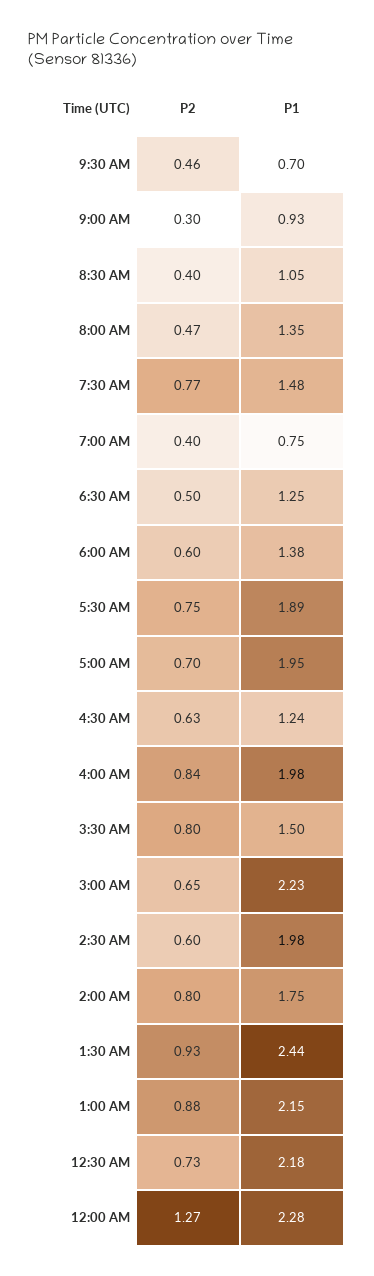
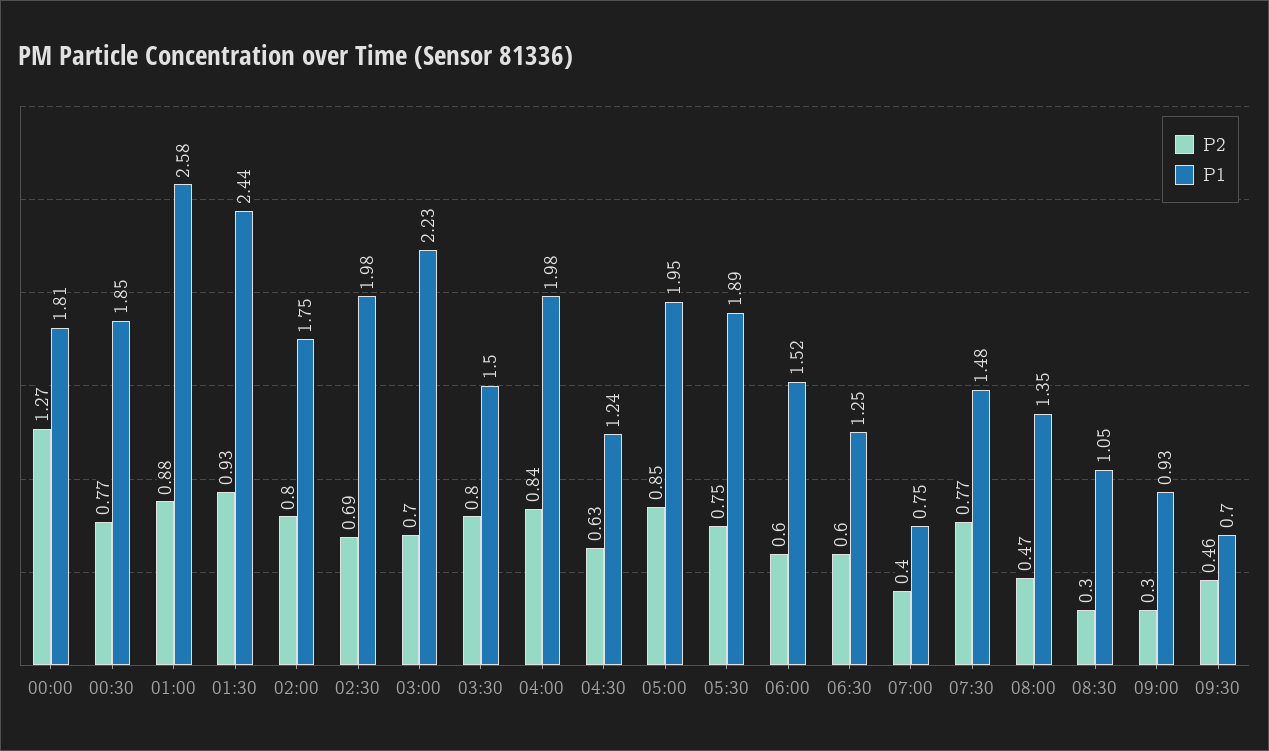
  {
    "P2": {
      "9:30 AM": 0.46,
      "9:00 AM": 0.3,
-     "8:30 AM": 0.4,
+     "8:30 AM": 0.3,
      "8:00 AM": 0.47,
      "7:30 AM": 0.77,
      "7:00 AM": 0.4,
-     "6:30 AM": 0.5,
+     "6:30 AM": 0.6,
      "6:00 AM": 0.6,
      "5:30 AM": 0.75,
-     "5:00 AM": 0.7,
+     "5:00 AM": 0.85,
      "4:30 AM": 0.63,
      "4:00 AM": 0.84,
      "3:30 AM": 0.8,
-     "3:00 AM": 0.65,
+     "3:00 AM": 0.7,
-     "2:30 AM": 0.6,
+     "2:30 AM": 0.69,
      "2:00 AM": 0.8,
      "1:30 AM": 0.93,
      "1:00 AM": 0.88,
-     "12:30 AM": 0.73,
+     "12:30 AM": 0.77,
      "12:00 AM": 1.27
    },
    "P1": {
      "9:30 AM": 0.7,
      "9:00 AM": 0.93,
      "8:30 AM": 1.05,
      "8:00 AM": 1.35,
      "7:30 AM": 1.48,
      "7:00 AM": 0.75,
      "6:30 AM": 1.25,
-     "6:00 AM": 1.38,
+     "6:00 AM": 1.52,
      "5:30 AM": 1.89,
      "5:00 AM": 1.95,
      "4:30 AM": 1.24,
      "4:00 AM": 1.98,
      "3:30 AM": 1.5,
      "3:00 AM": 2.23,
      "2:30 AM": 1.98,
      "2:00 AM": 1.75,
      "1:30 AM": 2.44,
-     "1:00 AM": 2.15,
+     "1:00 AM": 2.58,
-     "12:30 AM": 2.18,
+     "12:30 AM": 1.85,
-     "12:00 AM": 2.28
+     "12:00 AM": 1.81
    }
  }

